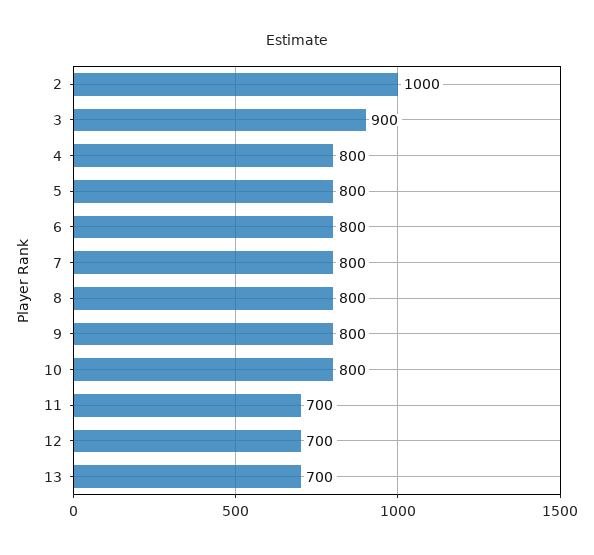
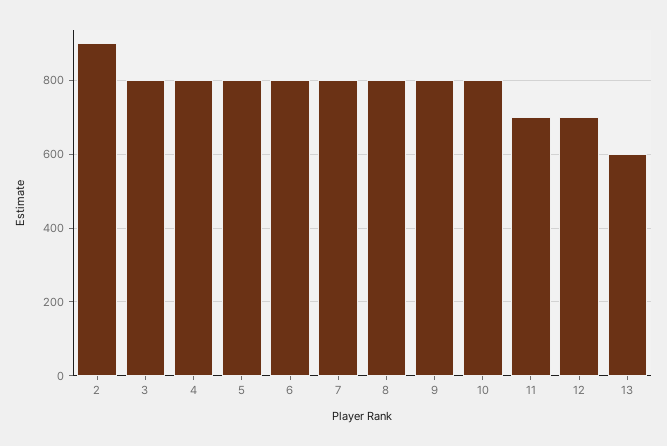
  {
-   "2": 1000,
+   "2": 900,
-   "3": 900,
+   "3": 800,
    "4": 800,
    "5": 800,
    "6": 800,
    "7": 800,
    "8": 800,
    "9": 800,
    "10": 800,
    "11": 700,
    "12": 700,
-   "13": 700
+   "13": 600
  }

